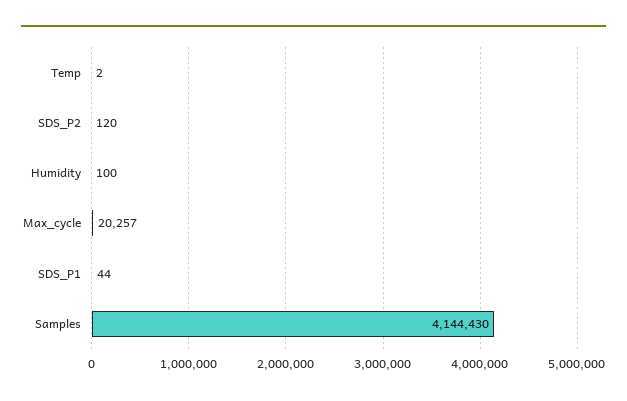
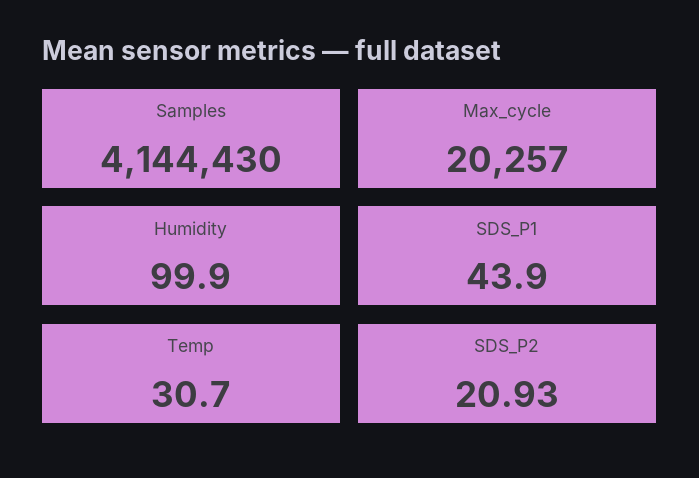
  {
-   "Temp": 2,
+   "Temp": 30.7,
-   "SDS_P2": 120,
+   "SDS_P2": 20.93,
    "Humidity": 99.9,
    "Max_cycle": 20257,
    "SDS_P1": 43.9,
    "Samples": 4144430
  }

